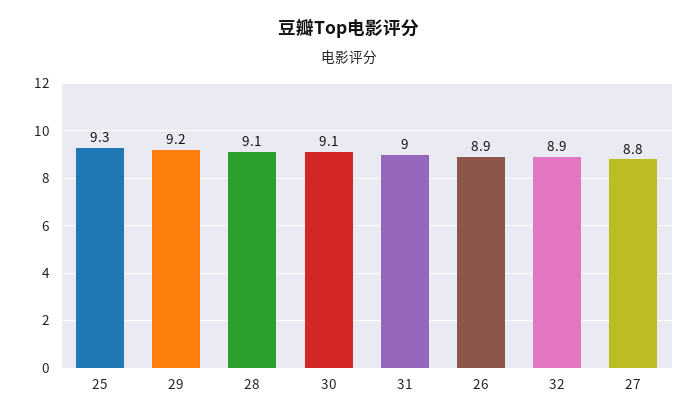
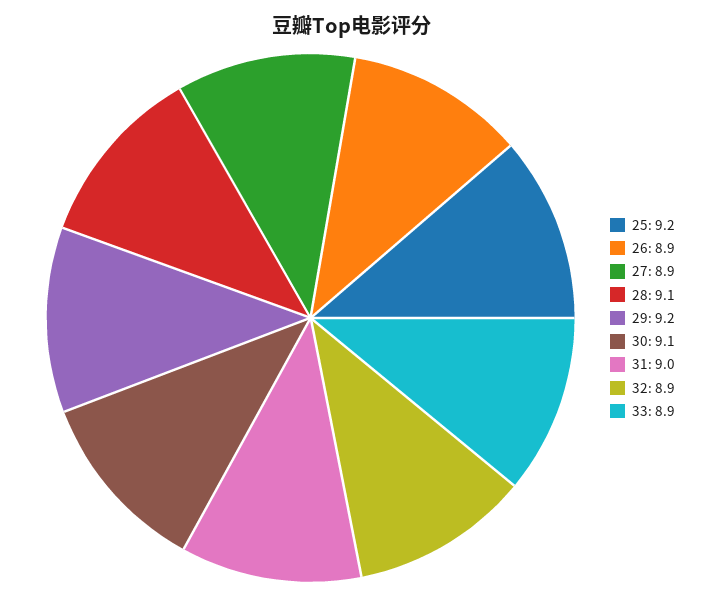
  {
-   "25": 9.3,
+   "25": 9.2,
    "29": 9.2,
    "28": 9.1,
    "30": 9.1,
    "31": 9,
    "26": 8.9,
    "32": 8.9,
-   "27": 8.8
+   "27": 8.9,
+   "33": 8.9
  }

